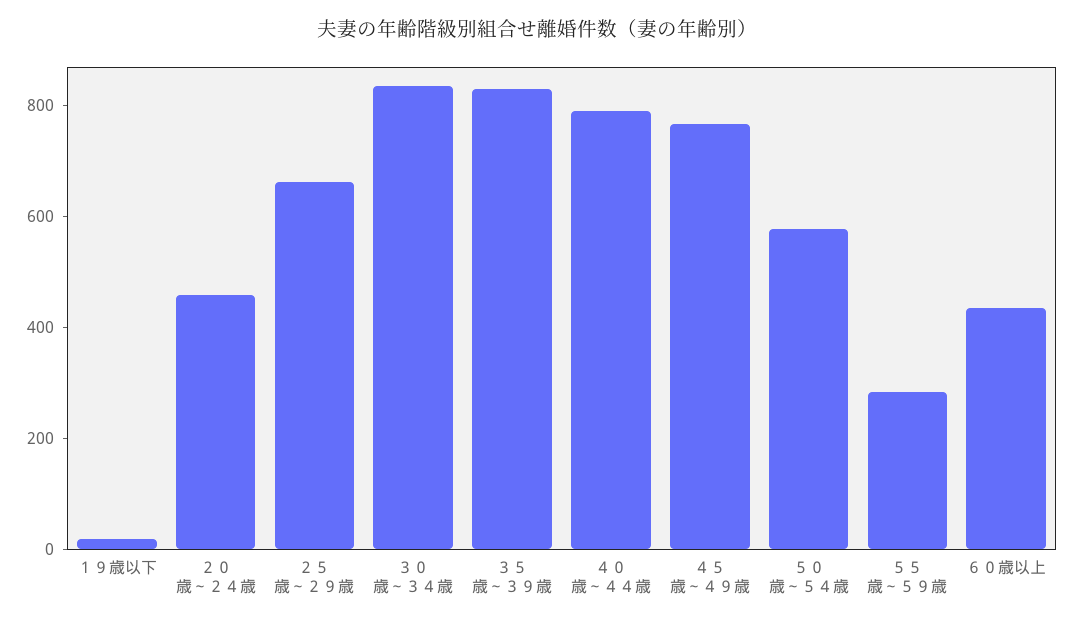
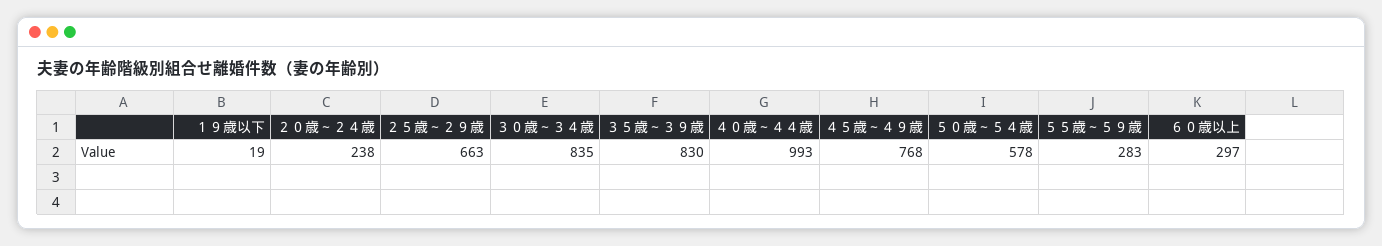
  {
    "１９歳以下": 19,
-   "２０歳～２４歳": 450,
+   "２０歳～２４歳": 238,
    "２５歳～２９歳": 663,
    "３０歳～３４歳": 835,
    "３５歳～３９歳": 830,
-   "４０歳～４４歳": 800,
+   "４０歳～４４歳": 993,
    "４５歳～４９歳": 768,
    "５０歳～５４歳": 578,
    "５５歳～５９歳": 283,
-   "６０歳以上": 450
+   "６０歳以上": 297
  }

